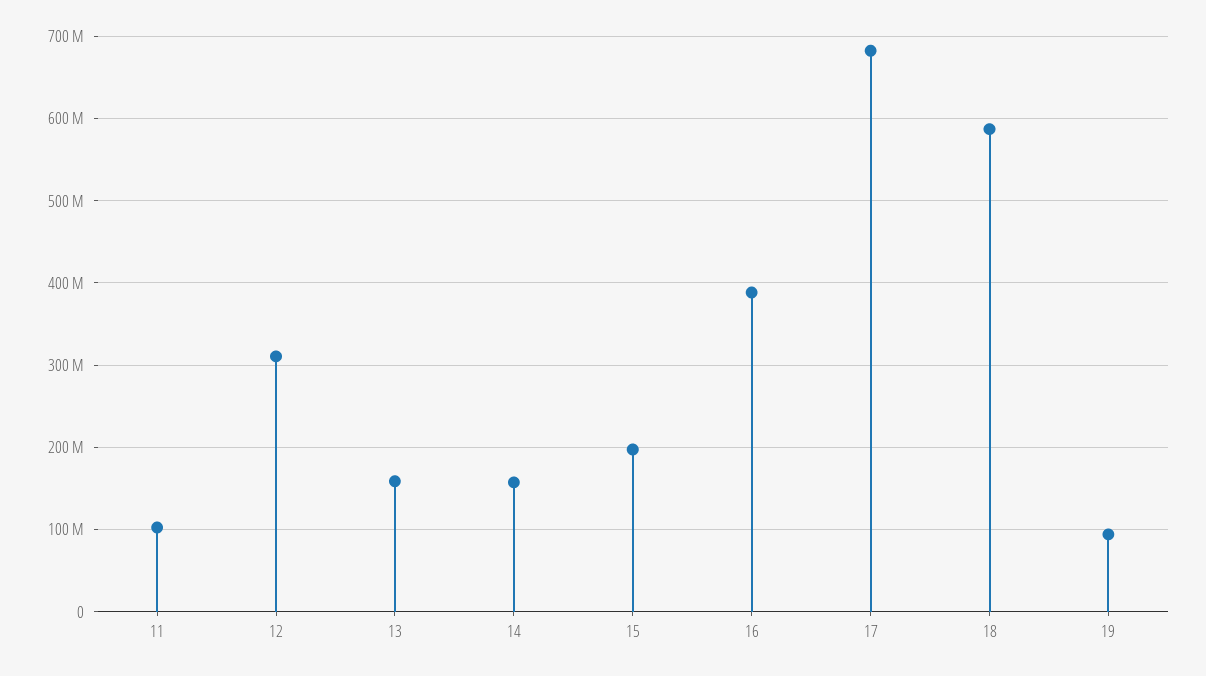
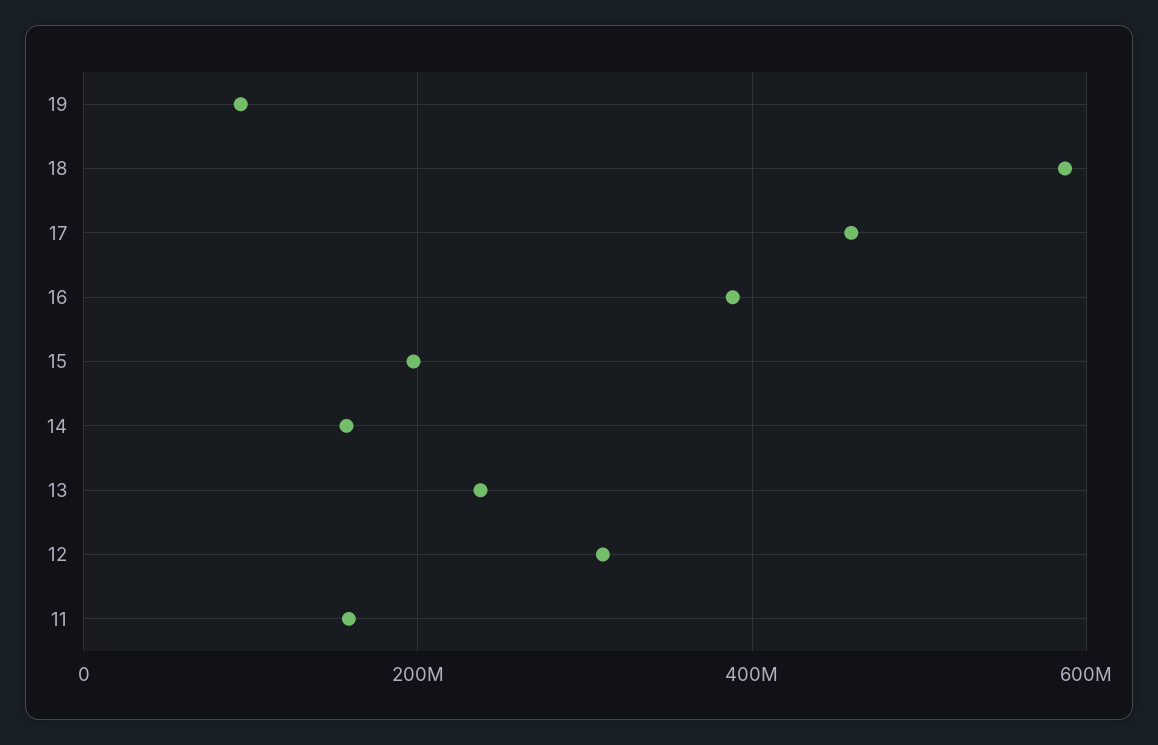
  {
-   "11": 100000000,
+   "11": 160000000,
    "12": 310000000,
-   "13": 160000000,
+   "13": 240000000,
    "14": 160000000,
    "15": 200000000,
    "16": 390000000,
-   "17": 680000000,
+   "17": 460000000,
    "18": 590000000,
    "19": 90000000
  }

